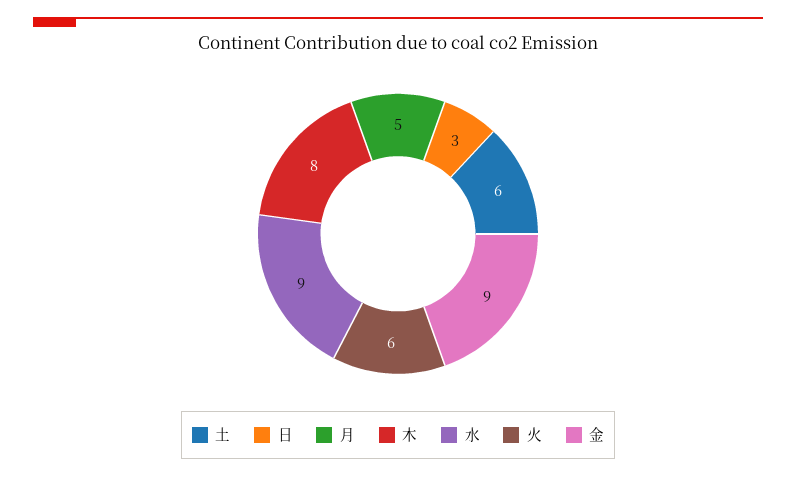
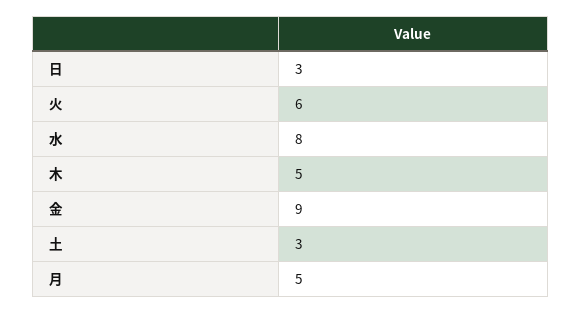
  {
-   "土": 6,
+   "土": 3,
    "日": 3,
    "月": 5,
-   "木": 8,
+   "木": 5,
-   "水": 9,
+   "水": 8,
    "火": 6,
    "金": 9
  }

